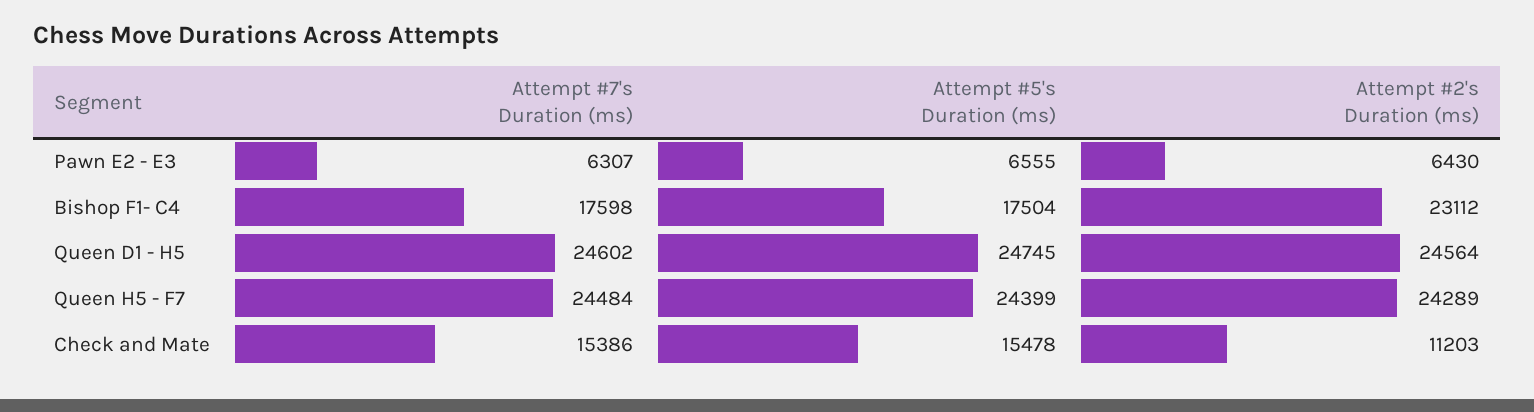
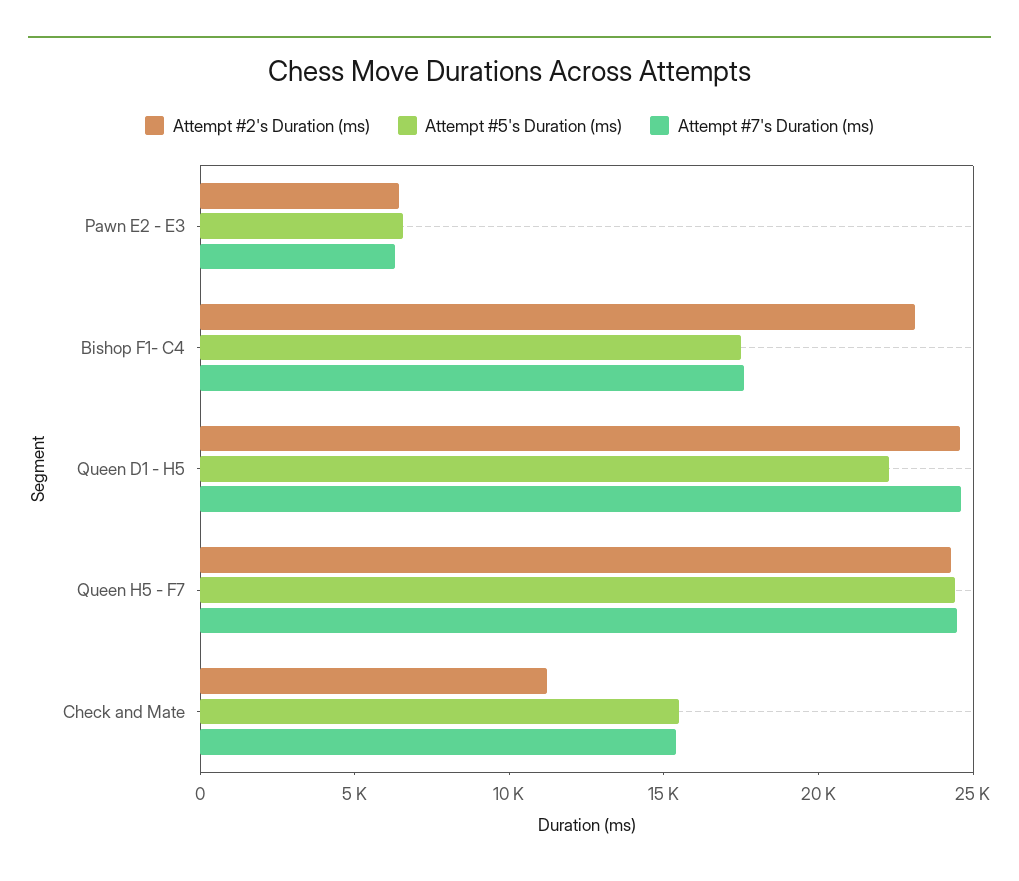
  {
    "Attempt #7's Duration (ms)": {
      "Pawn E2 - E3": 6307,
      "Bishop F1- C4": 17598,
      "Queen D1 - H5": 24602,
      "Queen H5 - F7": 24484,
      "Check and Mate": 15386
    },
    "Attempt #5's Duration (ms)": {
      "Pawn E2 - E3": 6555,
      "Bishop F1- C4": 17504,
-     "Queen D1 - H5": 24745,
+     "Queen D1 - H5": 22000,
      "Queen H5 - F7": 24399,
      "Check and Mate": 15478
    },
    "Attempt #2's Duration (ms)": {
      "Pawn E2 - E3": 6430,
      "Bishop F1- C4": 23112,
      "Queen D1 - H5": 24564,
      "Queen H5 - F7": 24289,
      "Check and Mate": 11203
    }
  }

